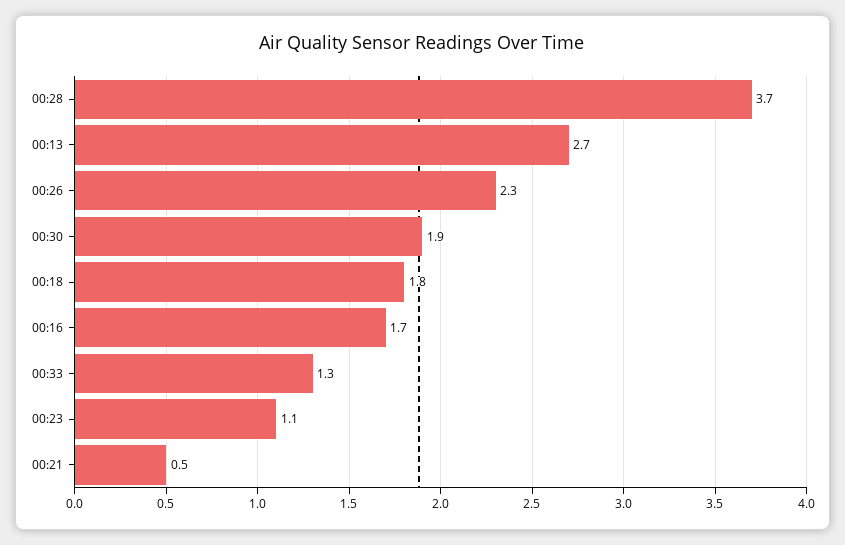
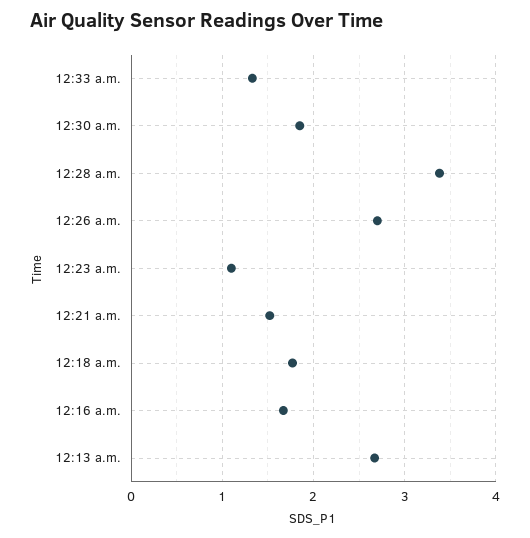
  {
-   "00:28": 3.7,
+   "00:28": 3.4,
    "00:13": 2.7,
-   "00:26": 2.3,
+   "00:26": 2.7,
    "00:30": 1.9,
    "00:18": 1.8,
    "00:16": 1.7,
    "00:33": 1.3,
    "00:23": 1.1,
-   "00:21": 0.5
+   "00:21": 1.5
  }

